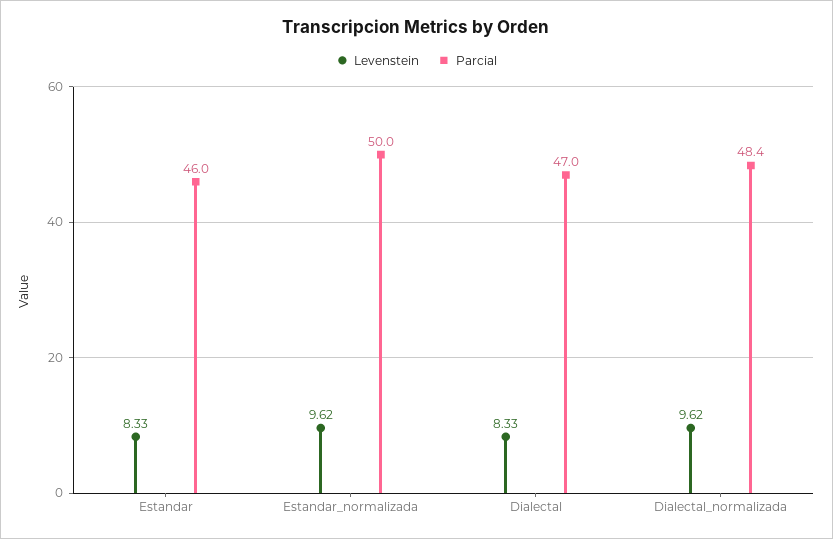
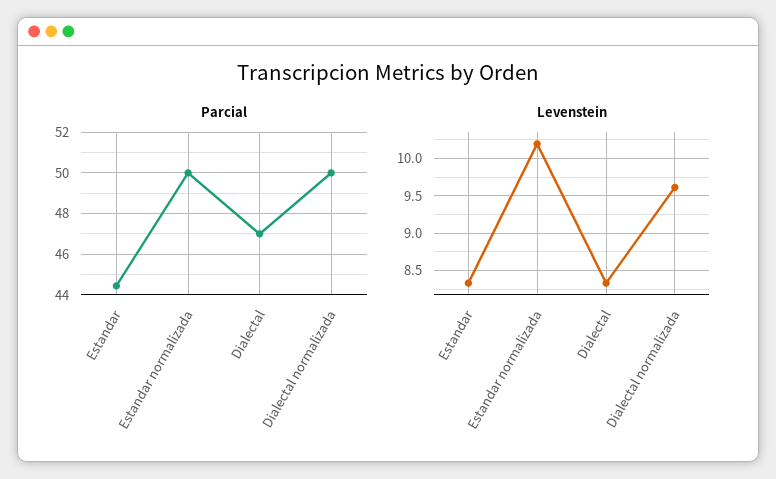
  {
    "Levenstein": {
      "Estandar": 8.33,
-     "Estandar_normalizada": 9.62,
+     "Estandar_normalizada": 10.2,
      "Dialectal": 8.33,
      "Dialectal_normalizada": 9.62
    },
    "Parcial": {
-     "Estandar": 46,
+     "Estandar": 44.5,
      "Estandar_normalizada": 50,
      "Dialectal": 47,
-     "Dialectal_normalizada": 48.4
+     "Dialectal_normalizada": 50
    }
  }

